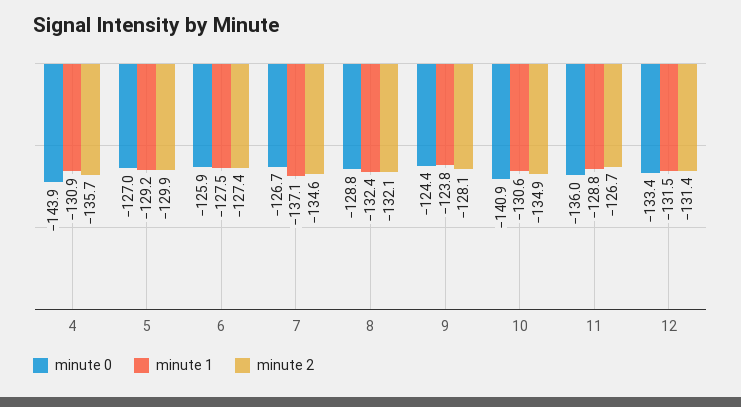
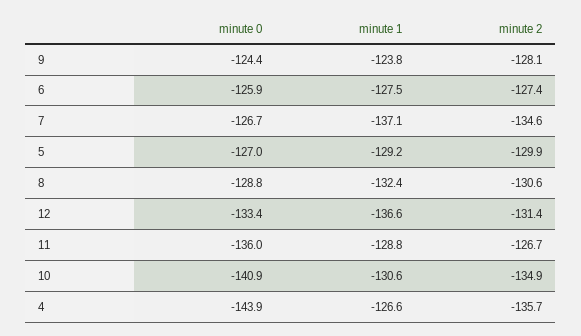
  {
    "minute 0": {
      "4": -143.9,
      "5": -127,
      "6": -125.9,
      "7": -126.7,
      "8": -128.8,
      "9": -124.4,
      "10": -140.9,
      "11": -136,
      "12": -133.4
    },
    "minute 1": {
-     "4": -130.9,
+     "4": -126.6,
      "5": -129.2,
      "6": -127.5,
      "7": -137.1,
      "8": -132.4,
      "9": -123.8,
      "10": -130.6,
      "11": -128.8,
-     "12": -131.5
+     "12": -136.6
    },
    "minute 2": {
      "4": -135.7,
      "5": -129.9,
      "6": -127.4,
      "7": -134.6,
-     "8": -132.1,
+     "8": -130.6,
      "9": -128.1,
      "10": -134.9,
      "11": -126.7,
      "12": -131.4
    }
  }

